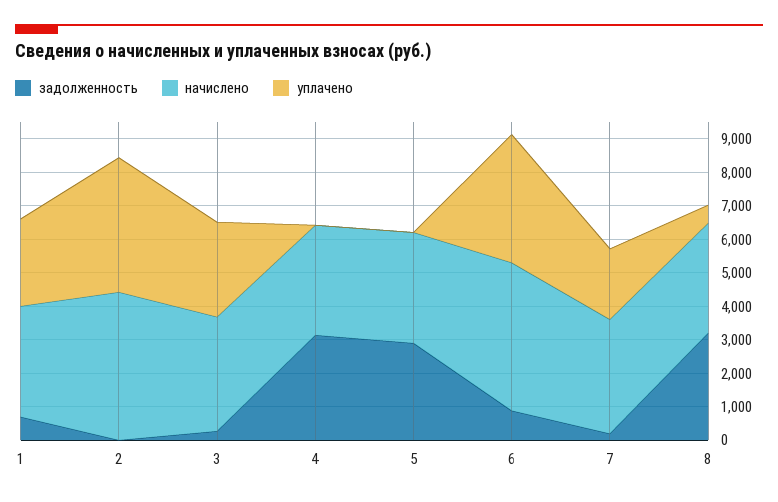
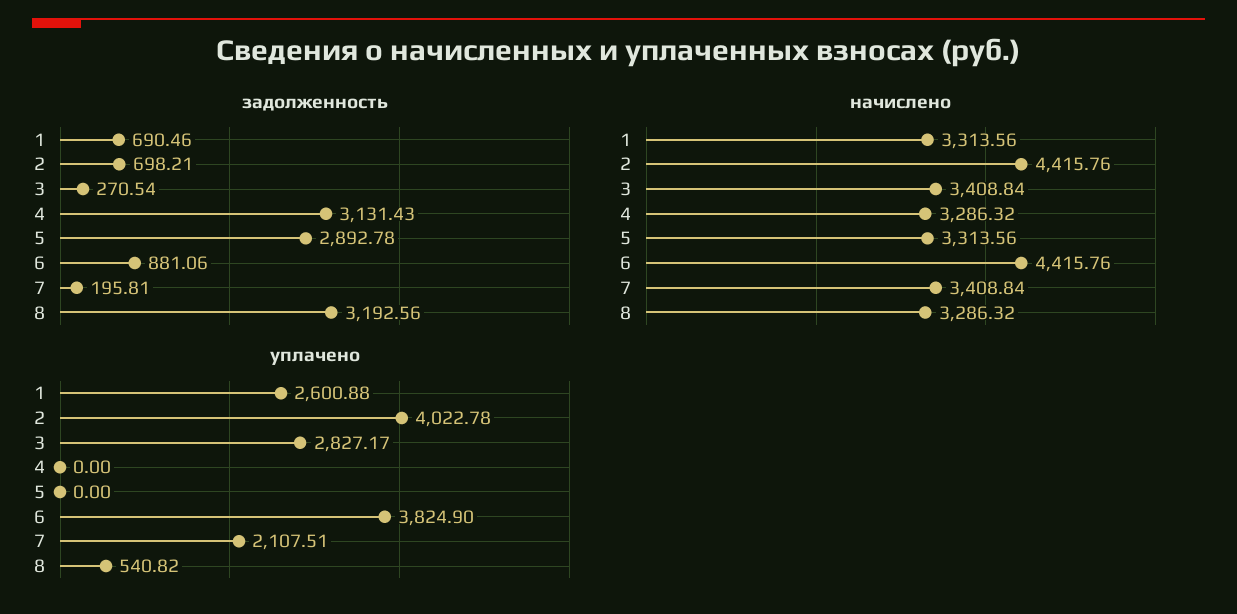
  {
    "задолженность": {
      "1": 690.46,
-     "2": 0,
+     "2": 698.21,
      "3": 270.54,
      "4": 3131.43,
      "5": 2892.78,
      "6": 881.06,
      "7": 195.81,
      "8": 3192.56
    },
    "начислено": {
      "1": 3313.56,
      "2": 4415.76,
      "3": 3408.84,
      "4": 3286.32,
      "5": 3313.56,
      "6": 4415.76,
      "7": 3408.84,
      "8": 3286.32
    },
    "уплачено": {
      "1": 2600.88,
      "2": 4022.78,
      "3": 2827.17,
      "4": 0,
      "5": 0,
      "6": 3824.9,
      "7": 2107.51,
      "8": 540.82
    }
  }

